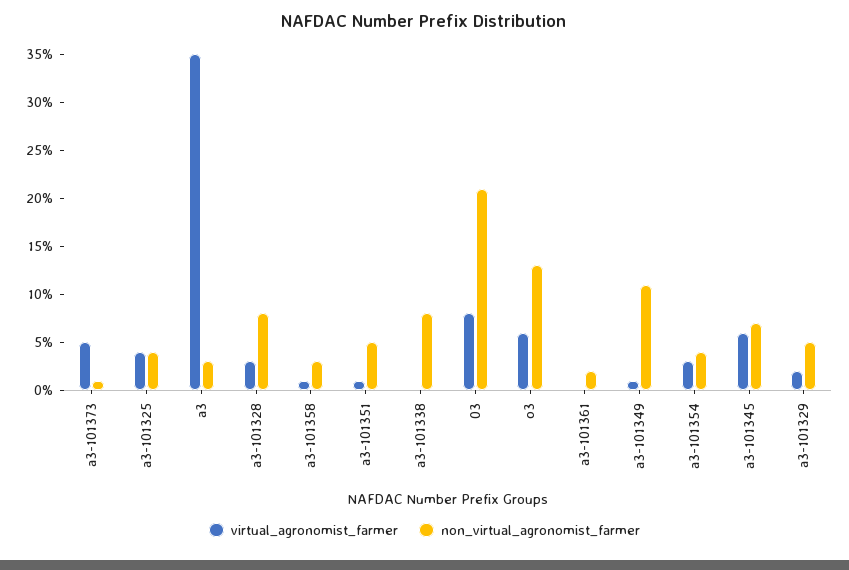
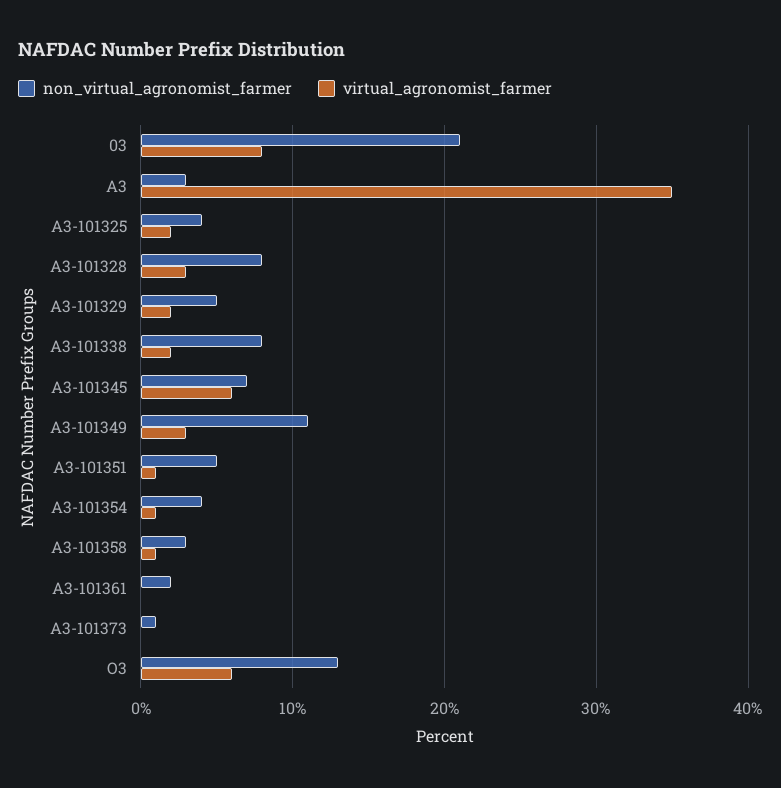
  {
    "virtual_agronomist_farmer": {
-     "a3-101373": 5,
+     "a3-101373": 0,
-     "a3-101325": 4,
+     "a3-101325": 2,
      "a3": 35,
      "a3-101328": 3,
      "a3-101358": 1,
      "a3-101351": 1,
-     "a3-101338": 0,
+     "a3-101338": 2,
      "03": 8,
      "o3": 6,
      "a3-101361": 0,
-     "a3-101349": 1,
+     "a3-101349": 3,
-     "a3-101354": 3,
+     "a3-101354": 1,
      "a3-101345": 6,
      "a3-101329": 2
    },
    "non_virtual_agronomist_farmer": {
      "a3-101373": 1,
      "a3-101325": 4,
      "a3": 3,
      "a3-101328": 8,
      "a3-101358": 3,
      "a3-101351": 5,
      "a3-101338": 8,
      "03": 21,
      "o3": 13,
      "a3-101361": 2,
      "a3-101349": 11,
      "a3-101354": 4,
      "a3-101345": 7,
      "a3-101329": 5
    }
  }

